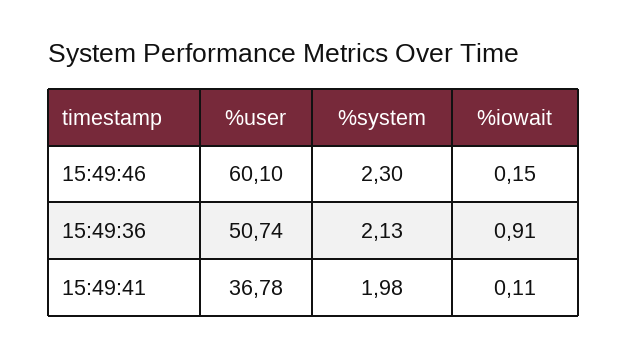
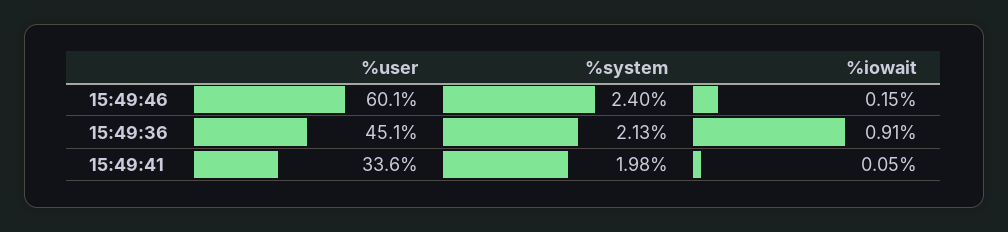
  {
    "%user": {
      "15:49:46": 60.1,
-     "15:49:36": 50.74,
+     "15:49:36": 45.1,
-     "15:49:41": 36.78
+     "15:49:41": 33.6
    },
    "%system": {
-     "15:49:46": 2.3,
+     "15:49:46": 2.4,
      "15:49:36": 2.13,
      "15:49:41": 1.98
    },
    "%iowait": {
      "15:49:46": 0.15,
      "15:49:36": 0.91,
-     "15:49:41": 0.11
+     "15:49:41": 0.05
    }
  }

